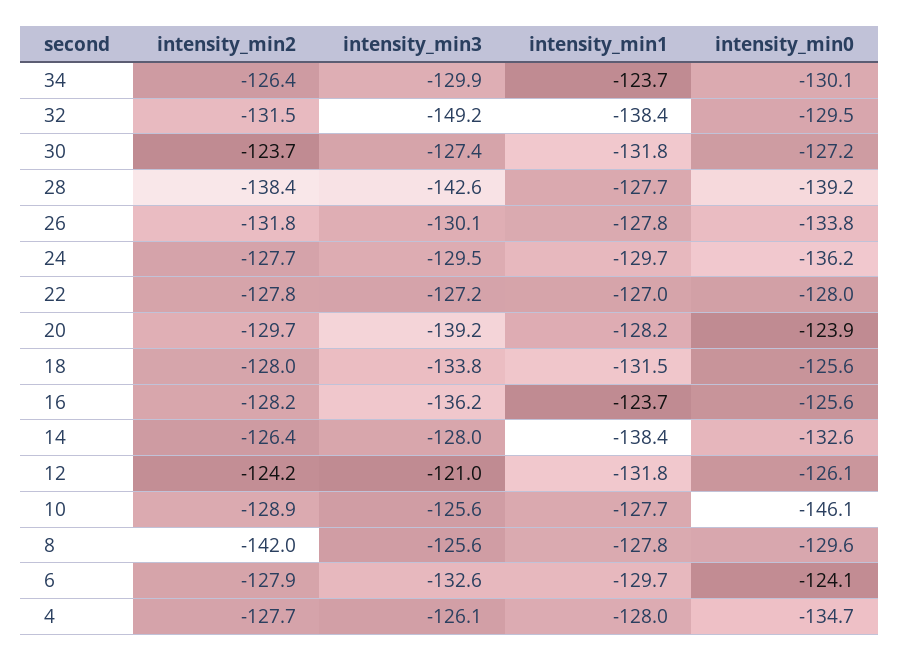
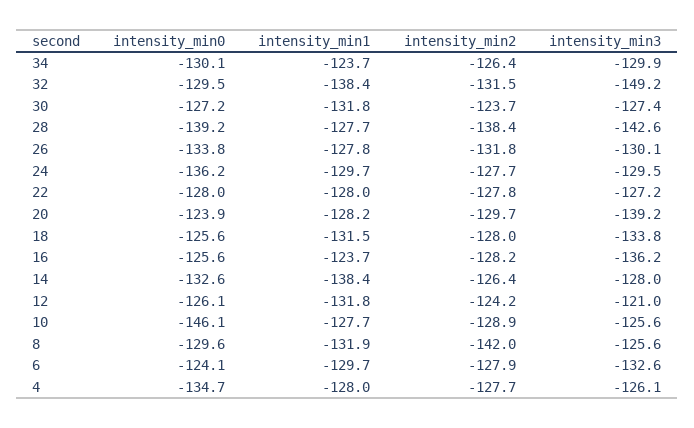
  {
    "intensity_min2": {
      "34": -126.4,
      "32": -131.5,
      "30": -123.7,
      "28": -138.4,
      "26": -131.8,
      "24": -127.7,
      "22": -127.8,
      "20": -129.7,
      "18": -128,
      "16": -128.2,
      "14": -126.4,
      "12": -124.2,
      "10": -128.9,
      "8": -142,
      "6": -127.9,
      "4": -127.7
    },
    "intensity_min3": {
      "34": -129.9,
      "32": -149.2,
      "30": -127.4,
      "28": -142.6,
      "26": -130.1,
      "24": -129.5,
      "22": -127.2,
      "20": -139.2,
      "18": -133.8,
      "16": -136.2,
      "14": -128,
      "12": -121,
      "10": -125.6,
      "8": -125.6,
      "6": -132.6,
      "4": -126.1
    },
    "intensity_min1": {
      "34": -123.7,
      "32": -138.4,
      "30": -131.8,
      "28": -127.7,
      "26": -127.8,
      "24": -129.7,
-     "22": -127,
+     "22": -128,
      "20": -128.2,
      "18": -131.5,
      "16": -123.7,
      "14": -138.4,
      "12": -131.8,
      "10": -127.7,
-     "8": -127.8,
+     "8": -131.9,
      "6": -129.7,
      "4": -128
    },
    "intensity_min0": {
      "34": -130.1,
      "32": -129.5,
      "30": -127.2,
      "28": -139.2,
      "26": -133.8,
      "24": -136.2,
      "22": -128,
      "20": -123.9,
      "18": -125.6,
      "16": -125.6,
      "14": -132.6,
      "12": -126.1,
      "10": -146.1,
      "8": -129.6,
      "6": -124.1,
      "4": -134.7
    }
  }

